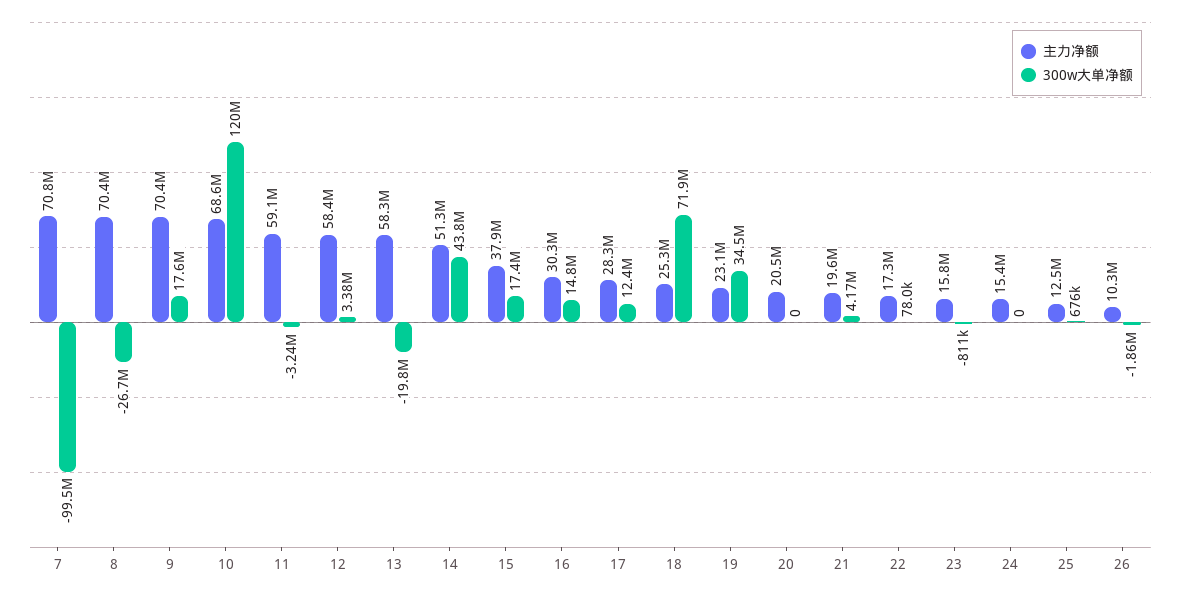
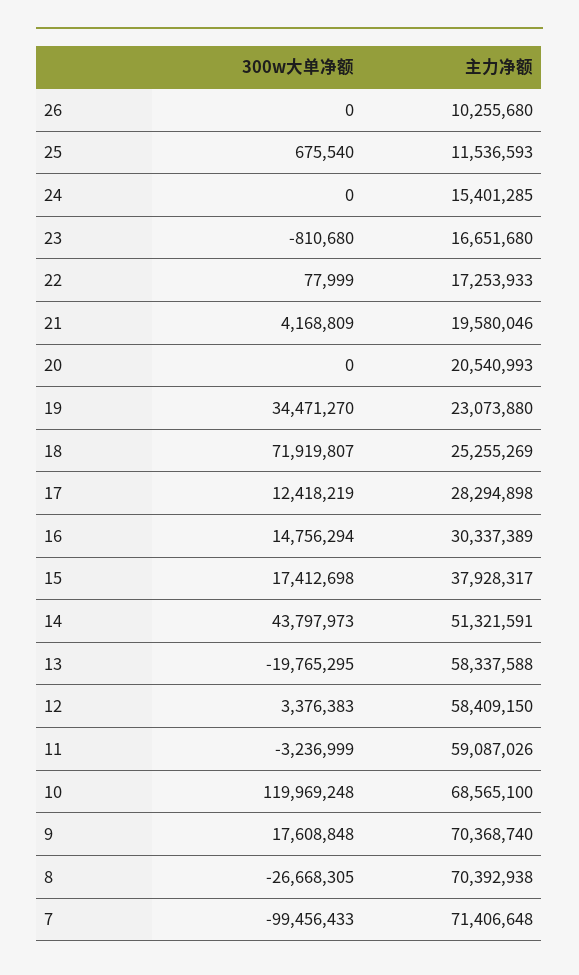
  {
    "主力净额": {
-     "7": 70800000,
+     "7": 71406648,
      "8": 70392938,
      "9": 70368740,
      "10": 68565100,
      "11": 59087026,
      "12": 58409150,
      "13": 58337588,
      "14": 51321591,
      "15": 37928317,
      "16": 30337389,
      "17": 28294898,
      "18": 25255269,
      "19": 23073880,
      "20": 20540993,
      "21": 19580046,
      "22": 17253933,
-     "23": 15800000,
+     "23": 16651680,
      "24": 15401285,
-     "25": 12500000,
+     "25": 11536593,
      "26": 10255680
    },
    "300w大单净额": {
      "7": -99456433,
      "8": -26668305,
      "9": 17608848,
      "10": 119969248,
      "11": -3236999,
      "12": 3376383,
      "13": -19765295,
      "14": 43797973,
      "15": 17412698,
      "16": 14756294,
      "17": 12418219,
      "18": 71919807,
      "19": 34471270,
      "20": 0,
      "21": 4168809,
      "22": 77999,
      "23": -810680,
      "24": 0,
      "25": 675540,
-     "26": -1860000
+     "26": 0
    }
  }

